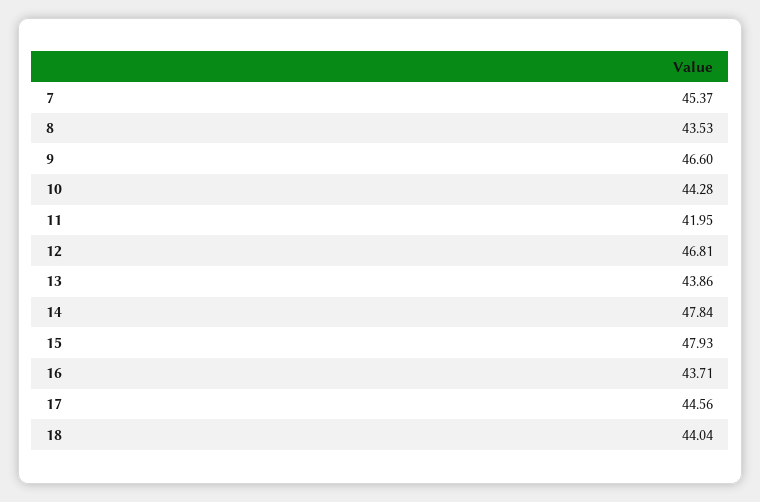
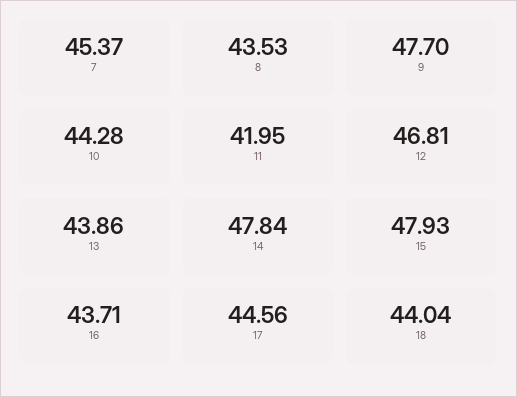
  {
    "7": 45.37,
    "8": 43.53,
-   "9": 46.6,
+   "9": 47.7,
    "10": 44.28,
    "11": 41.95,
    "12": 46.81,
    "13": 43.86,
    "14": 47.84,
    "15": 47.93,
    "16": 43.71,
    "17": 44.56,
    "18": 44.04
  }

